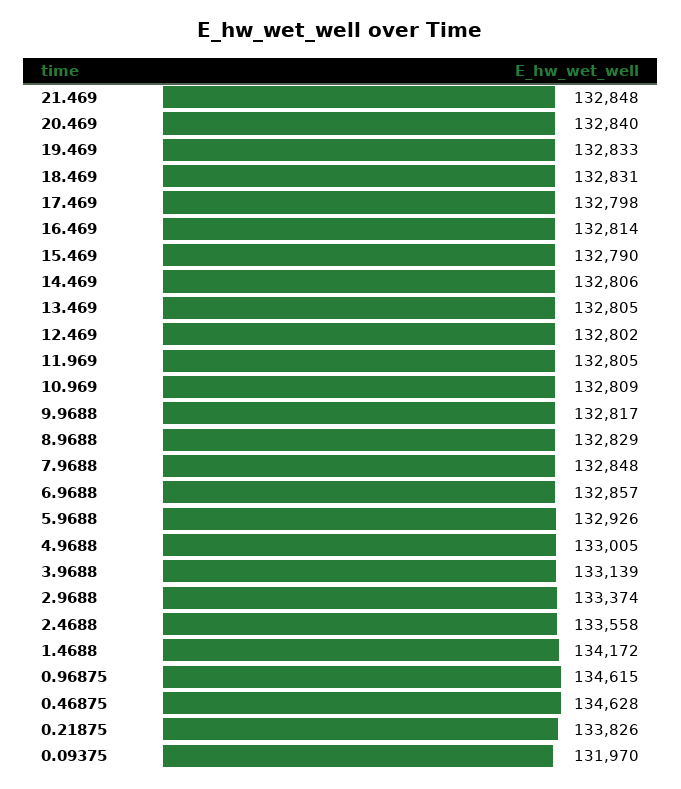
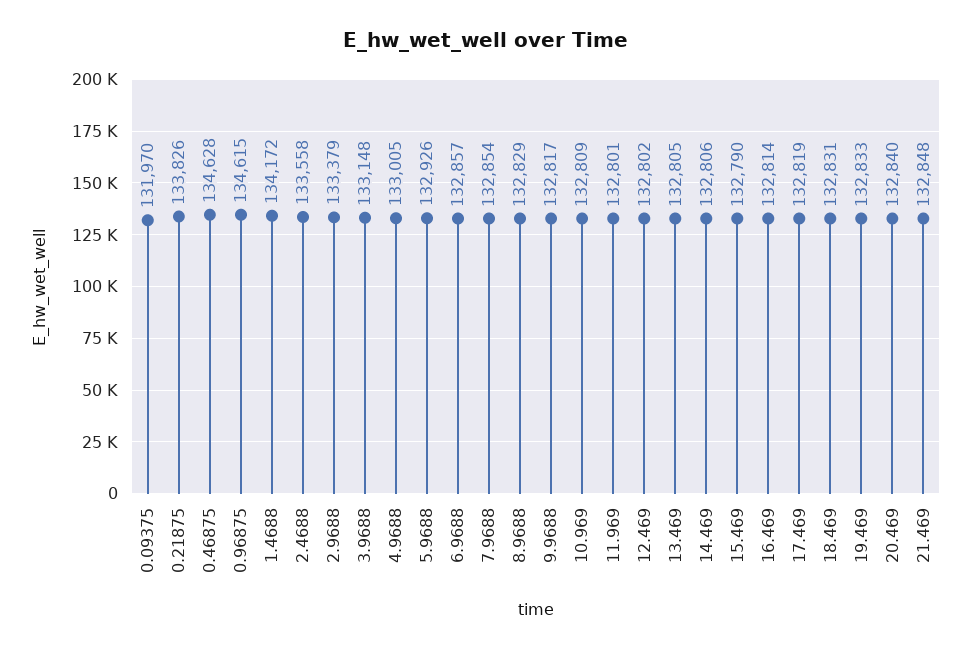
  {
    "21.469": 132848,
    "20.469": 132840,
    "19.469": 132833,
    "18.469": 132831,
-   "17.469": 132798,
+   "17.469": 132819,
    "16.469": 132814,
    "15.469": 132790,
    "14.469": 132806,
    "13.469": 132805,
    "12.469": 132802,
-   "11.969": 132805,
+   "11.969": 132801,
    "10.969": 132809,
    "9.9688": 132817,
    "8.9688": 132829,
-   "7.9688": 132848,
+   "7.9688": 132854,
    "6.9688": 132857,
    "5.9688": 132926,
    "4.9688": 133005,
-   "3.9688": 133139,
+   "3.9688": 133148,
-   "2.9688": 133374,
+   "2.9688": 133379,
    "2.4688": 133558,
    "1.4688": 134172,
    "0.96875": 134615,
    "0.46875": 134628,
    "0.21875": 133826,
    "0.09375": 131970
  }

